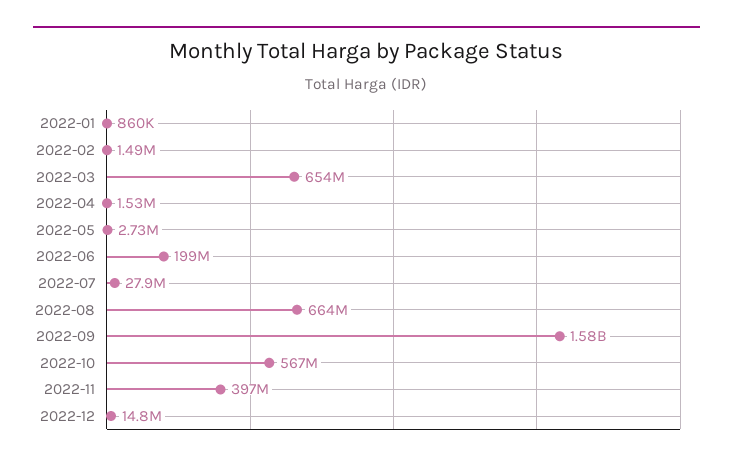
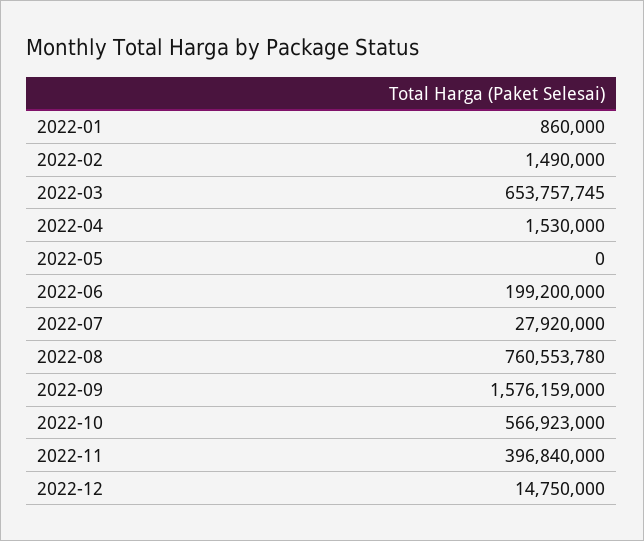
  {
    "2022-01": 860000,
    "2022-02": 1490000,
    "2022-03": 653757745,
    "2022-04": 1530000,
-   "2022-05": 2730000,
+   "2022-05": 0,
    "2022-06": 199200000,
    "2022-07": 27920000,
-   "2022-08": 664000000,
+   "2022-08": 760553780,
    "2022-09": 1576159000,
    "2022-10": 566923000,
    "2022-11": 396840000,
    "2022-12": 14750000
  }

